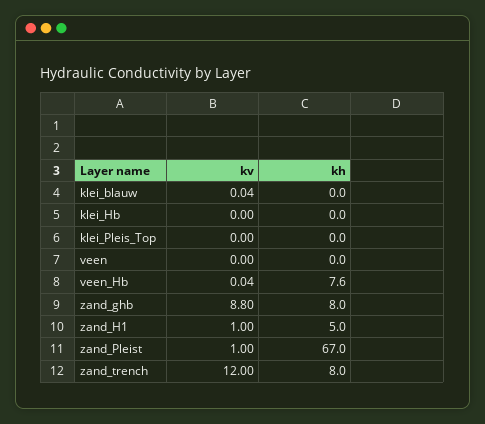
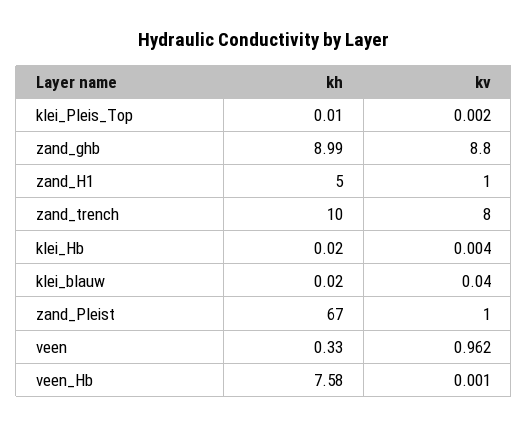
  {
    "kv": {
      "klei_blauw": 0.04,
      "klei_Hb": 0.004,
      "klei_Pleis_Top": 0.002,
-     "veen": 0,
+     "veen": 0.962,
-     "veen_Hb": 0.04,
+     "veen_Hb": 0.001,
      "zand_ghb": 8.8,
      "zand_H1": 1,
      "zand_Pleist": 1,
-     "zand_trench": 12
+     "zand_trench": 8
    },
    "kh": {
      "klei_blauw": 0.02,
      "klei_Hb": 0.02,
      "klei_Pleis_Top": 0.01,
-     "veen": 0,
+     "veen": 0.33,
      "veen_Hb": 7.58,
-     "zand_ghb": 8,
+     "zand_ghb": 8.99,
      "zand_H1": 5,
      "zand_Pleist": 67,
-     "zand_trench": 8
+     "zand_trench": 10
    }
  }

